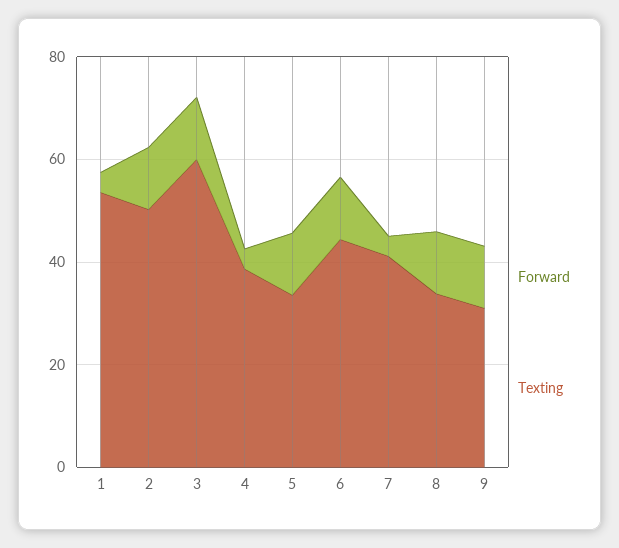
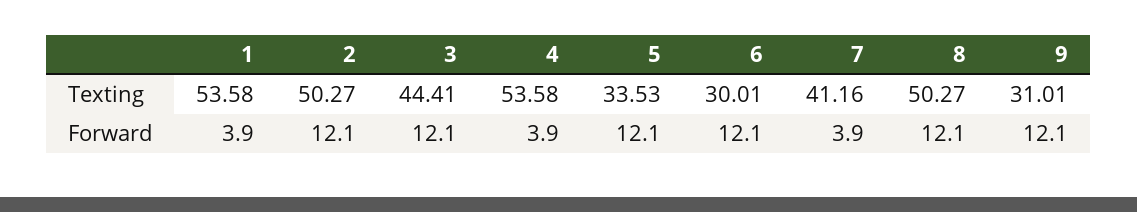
  {
    "Forward": {
      "1": 3.9,
      "2": 12.1,
      "3": 12.1,
      "4": 3.9,
      "5": 12.1,
      "6": 12.1,
      "7": 3.9,
      "8": 12.1,
      "9": 12.1
    },
    "Texting": {
      "1": 53.58,
      "2": 50.27,
-     "3": 60,
+     "3": 44.41,
-     "4": 40,
+     "4": 53.58,
      "5": 33.53,
-     "6": 45,
+     "6": 30.01,
      "7": 41.16,
-     "8": 35,
+     "8": 50.27,
      "9": 31.01
    }
  }

